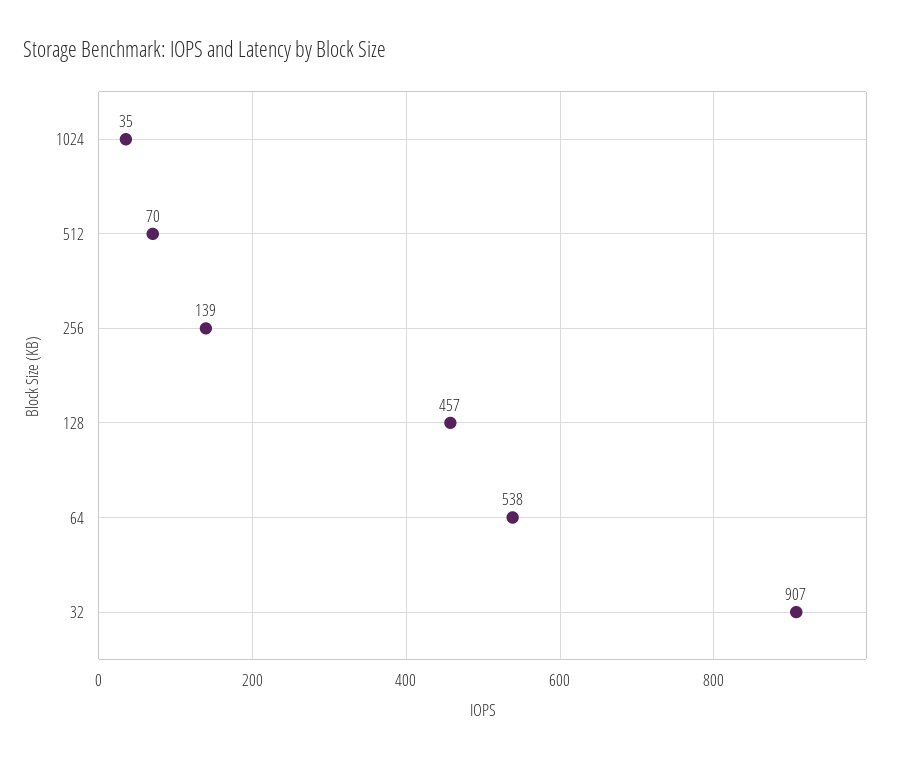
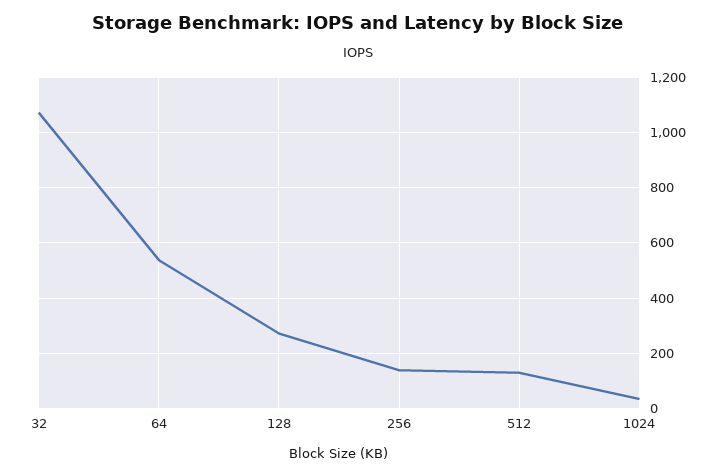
  {
    "1024": 35,
-   "512": 70,
+   "512": 125,
    "256": 139,
-   "128": 457,
+   "128": 275,
    "64": 538,
-   "32": 907
+   "32": 1075
  }

